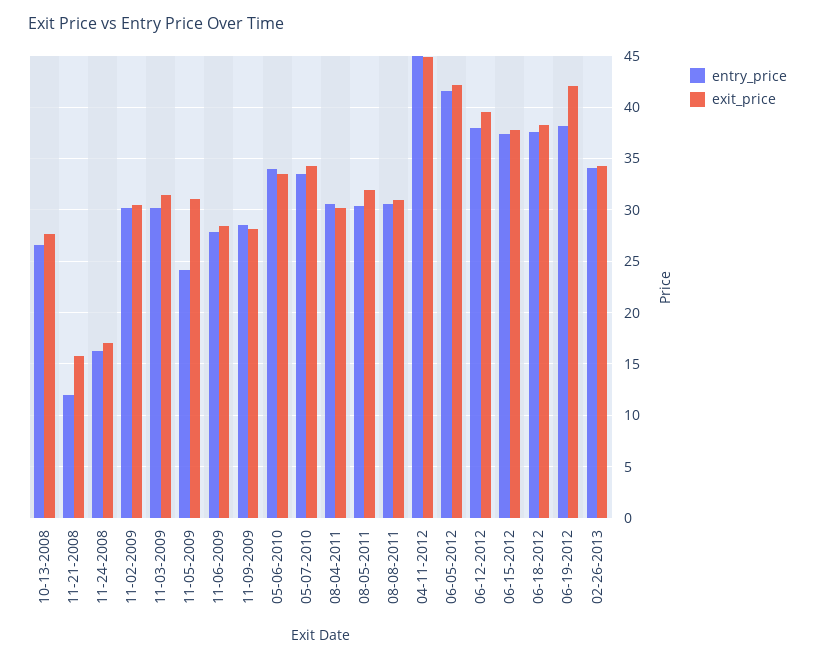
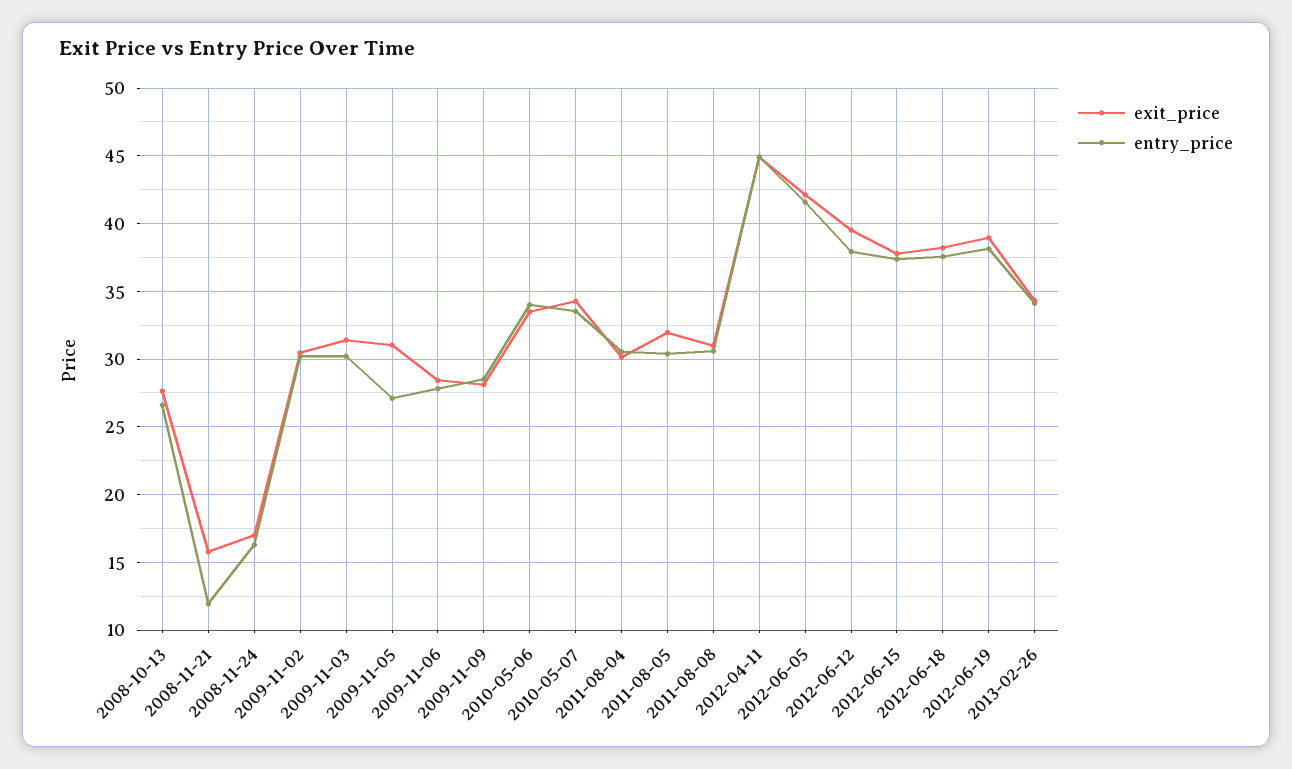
  {
    "entry_price": {
      "10-13-2008": 26.5,
      "11-21-2008": 12,
      "11-24-2008": 16.5,
      "11-02-2009": 30,
      "11-03-2009": 30,
-     "11-05-2009": 24,
+     "11-05-2009": 27,
      "11-06-2009": 28,
      "11-09-2009": 28.5,
      "05-06-2010": 34,
      "05-07-2010": 33.5,
      "08-04-2011": 30.5,
      "08-05-2011": 30.5,
      "08-08-2011": 30.5,
      "04-11-2012": 45,
      "06-05-2012": 41.5,
      "06-12-2012": 38,
      "06-15-2012": 37.5,
      "06-18-2012": 37.5,
      "06-19-2012": 38,
      "02-26-2013": 34
    },
    "exit_price": {
      "10-13-2008": 27.5,
      "11-21-2008": 16,
      "11-24-2008": 17,
      "11-02-2009": 30.5,
      "11-03-2009": 31.5,
      "11-05-2009": 31,
      "11-06-2009": 28.5,
      "11-09-2009": 28,
      "05-06-2010": 33.5,
      "05-07-2010": 34.5,
      "08-04-2011": 30,
      "08-05-2011": 32,
      "08-08-2011": 31,
      "04-11-2012": 45,
      "06-05-2012": 42,
      "06-12-2012": 39.5,
      "06-15-2012": 38,
      "06-18-2012": 38,
-     "06-19-2012": 42,
+     "06-19-2012": 39,
      "02-26-2013": 34.5
    }
  }

